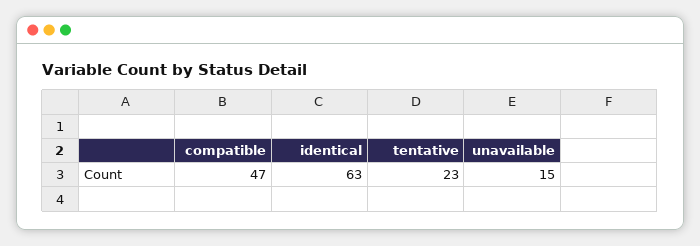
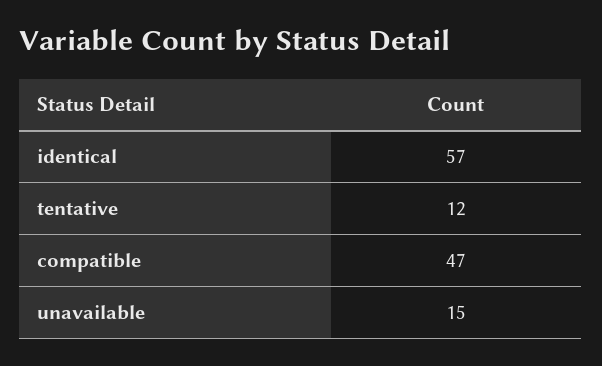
  {
    "compatible": 47,
-   "identical": 63,
+   "identical": 57,
-   "tentative": 23,
+   "tentative": 12,
    "unavailable": 15
  }

